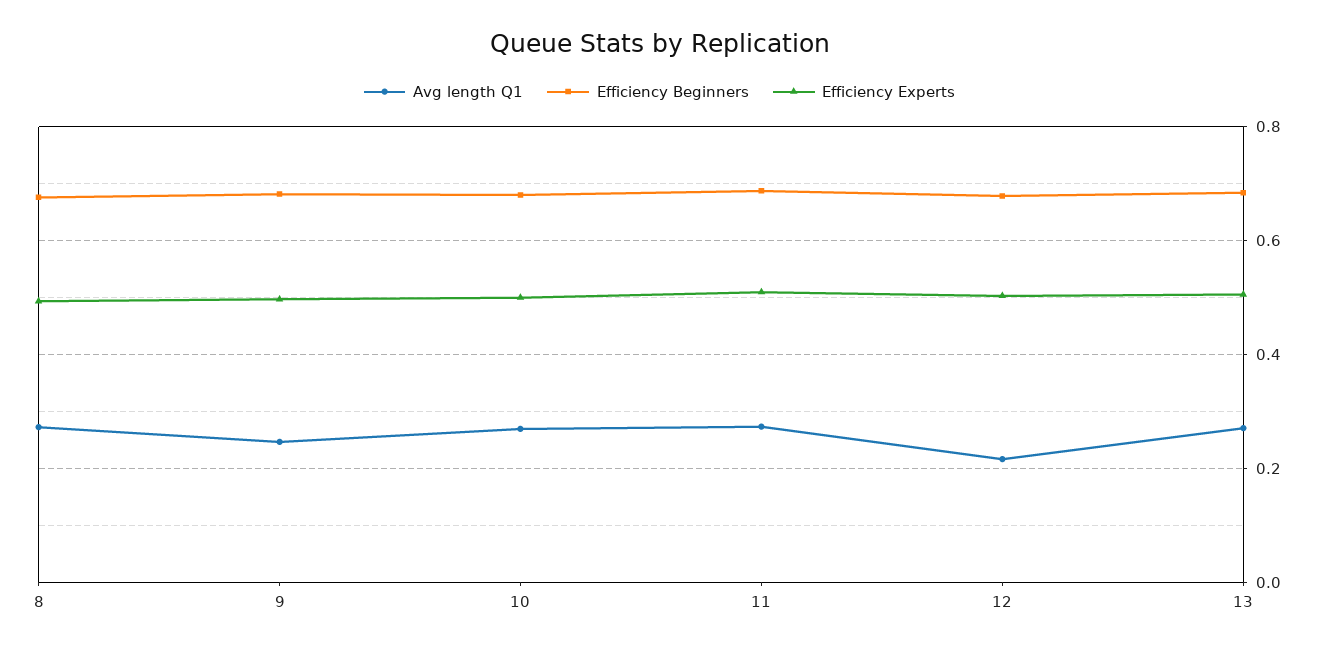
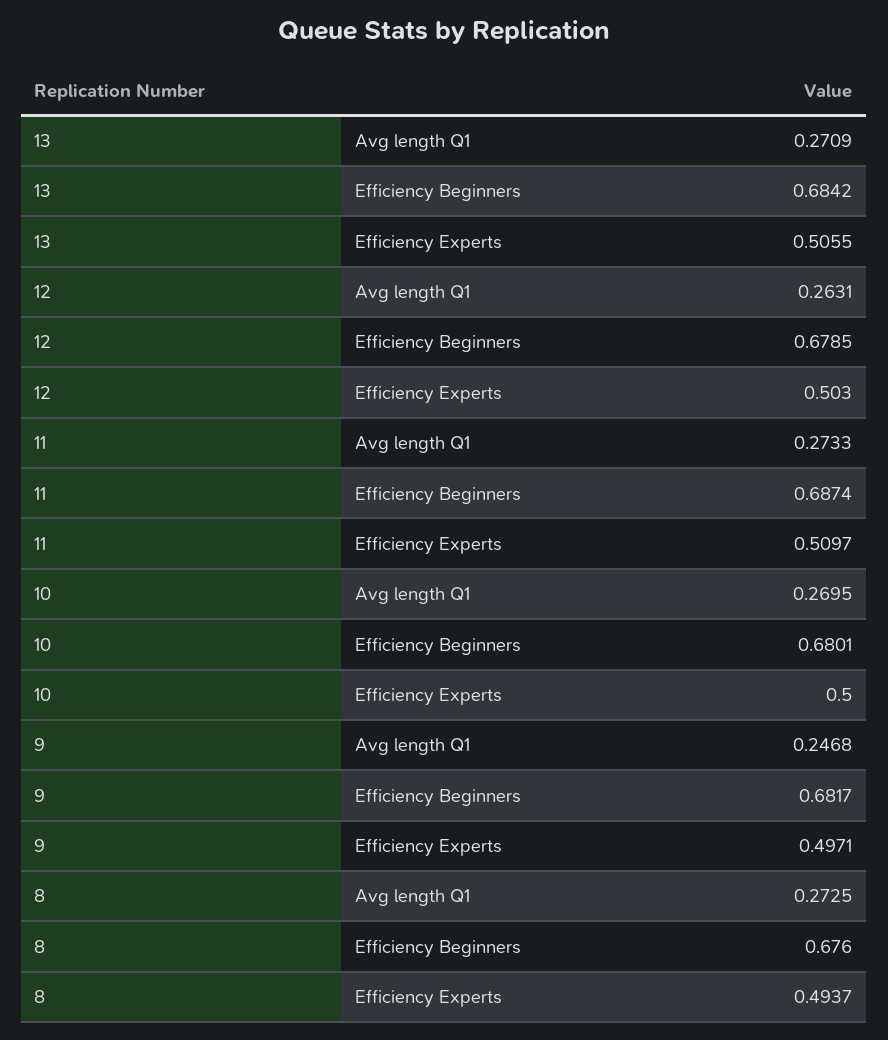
  {
    "Avg length Q1": {
      "8": 0.2725,
      "9": 0.2468,
      "10": 0.2695,
      "11": 0.2733,
-     "12": 0.22,
+     "12": 0.2631,
      "13": 0.2709
    },
    "Efficiency Beginners": {
      "8": 0.676,
      "9": 0.6817,
      "10": 0.6801,
      "11": 0.6874,
      "12": 0.6785,
      "13": 0.6842
    },
    "Efficiency Experts": {
      "8": 0.4937,
      "9": 0.4971,
      "10": 0.5,
      "11": 0.5097,
      "12": 0.503,
      "13": 0.5055
    }
  }

